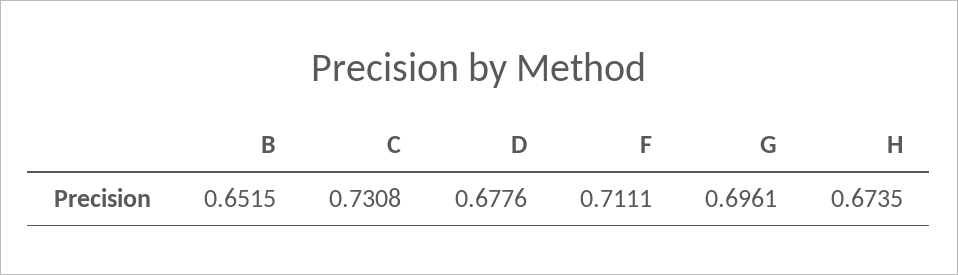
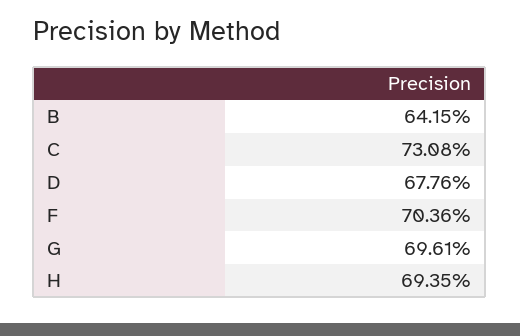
  {
-   "B": 0.6515,
+   "B": 0.6415,
    "C": 0.7308,
    "D": 0.6776,
-   "F": 0.7111,
+   "F": 0.7036,
    "G": 0.6961,
-   "H": 0.6735
+   "H": 0.6935
  }

